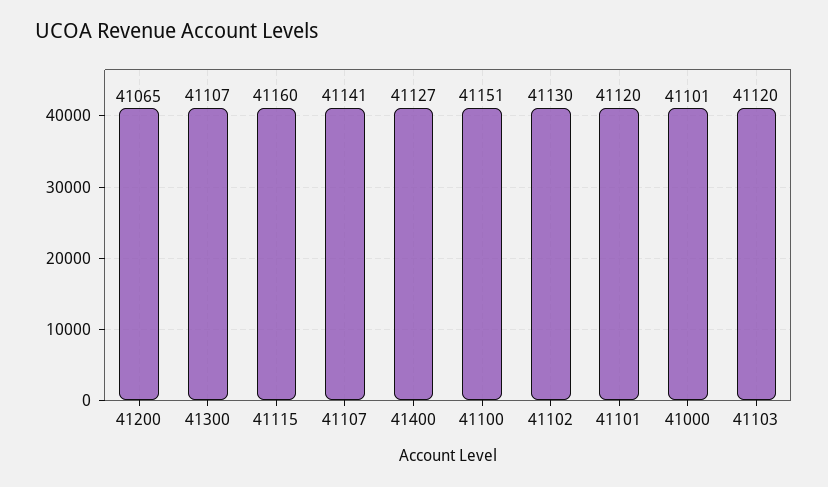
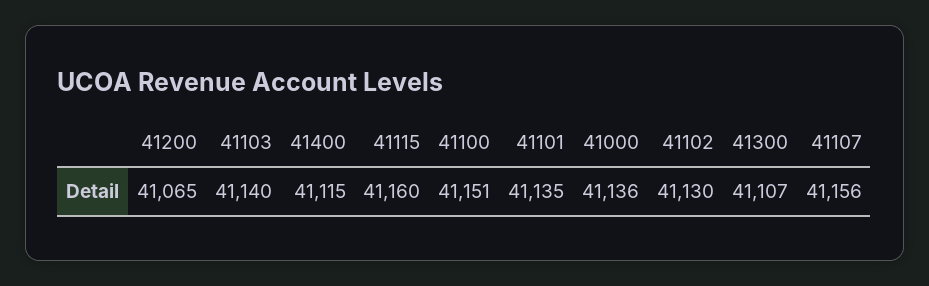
  {
    "41200": 41065,
    "41300": 41107,
    "41115": 41160,
-   "41107": 41141,
+   "41107": 41156,
-   "41400": 41127,
+   "41400": 41115,
    "41100": 41151,
    "41102": 41130,
-   "41101": 41120,
+   "41101": 41135,
-   "41000": 41101,
+   "41000": 41136,
-   "41103": 41120
+   "41103": 41140
  }

